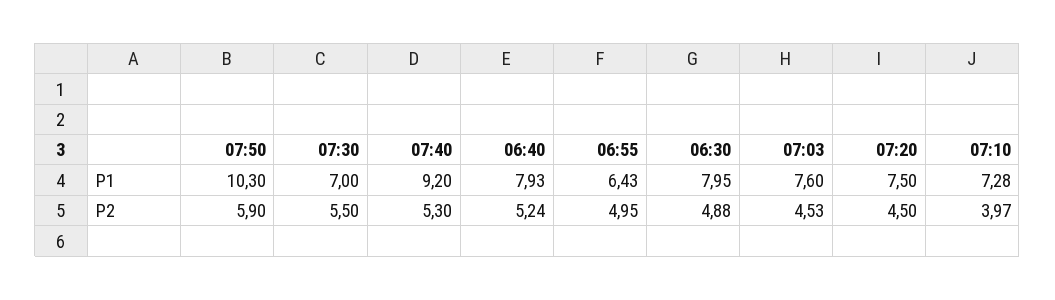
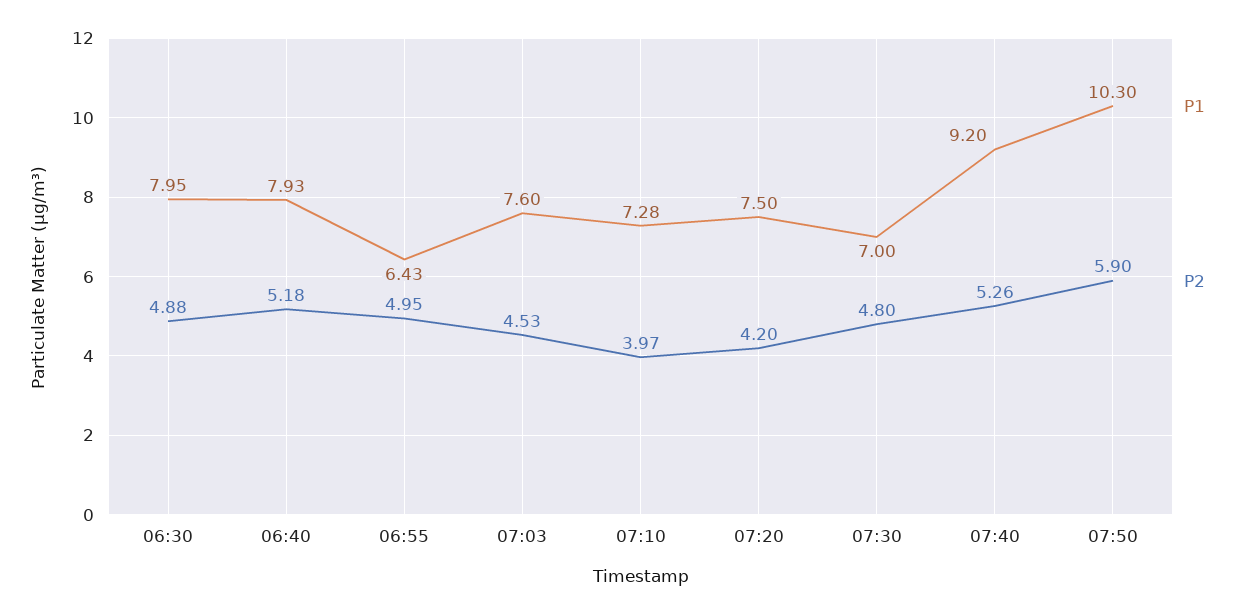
  {
    "P1": {
      "07:50": 10.3,
      "07:30": 7,
      "07:40": 9.2,
      "06:40": 7.93,
      "06:55": 6.43,
      "06:30": 7.95,
      "07:03": 7.6,
      "07:20": 7.5,
      "07:10": 7.28
    },
    "P2": {
      "07:50": 5.9,
-     "07:30": 5.5,
+     "07:30": 4.8,
-     "07:40": 5.3,
+     "07:40": 5.26,
-     "06:40": 5.24,
+     "06:40": 5.18,
      "06:55": 4.95,
      "06:30": 4.88,
      "07:03": 4.53,
-     "07:20": 4.5,
+     "07:20": 4.2,
      "07:10": 3.97
    }
  }

